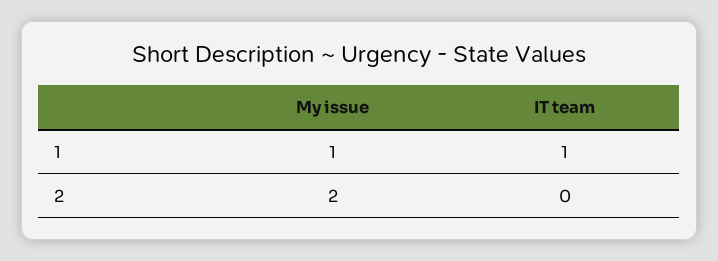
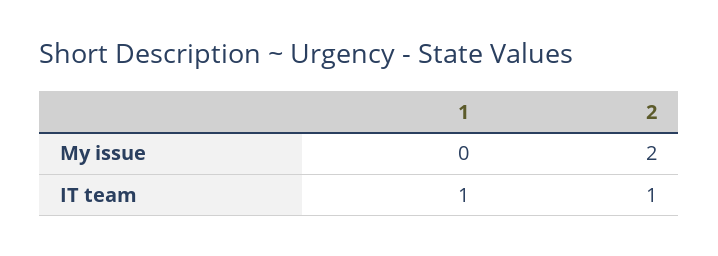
  {
    "My issue": {
-     "1": 1,
+     "1": 0,
      "2": 2
    },
    "IT team": {
      "1": 1,
-     "2": 0
+     "2": 1
    }
  }

